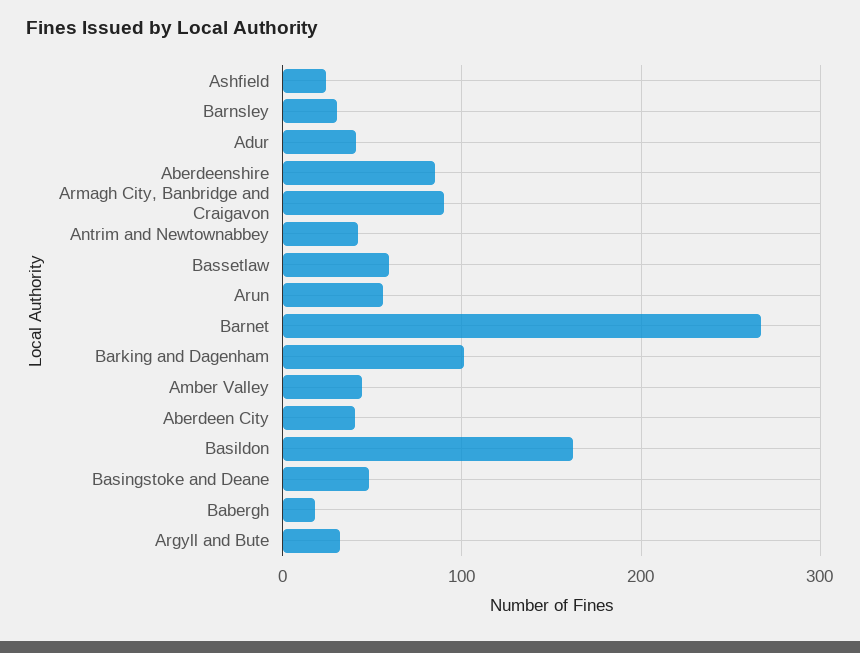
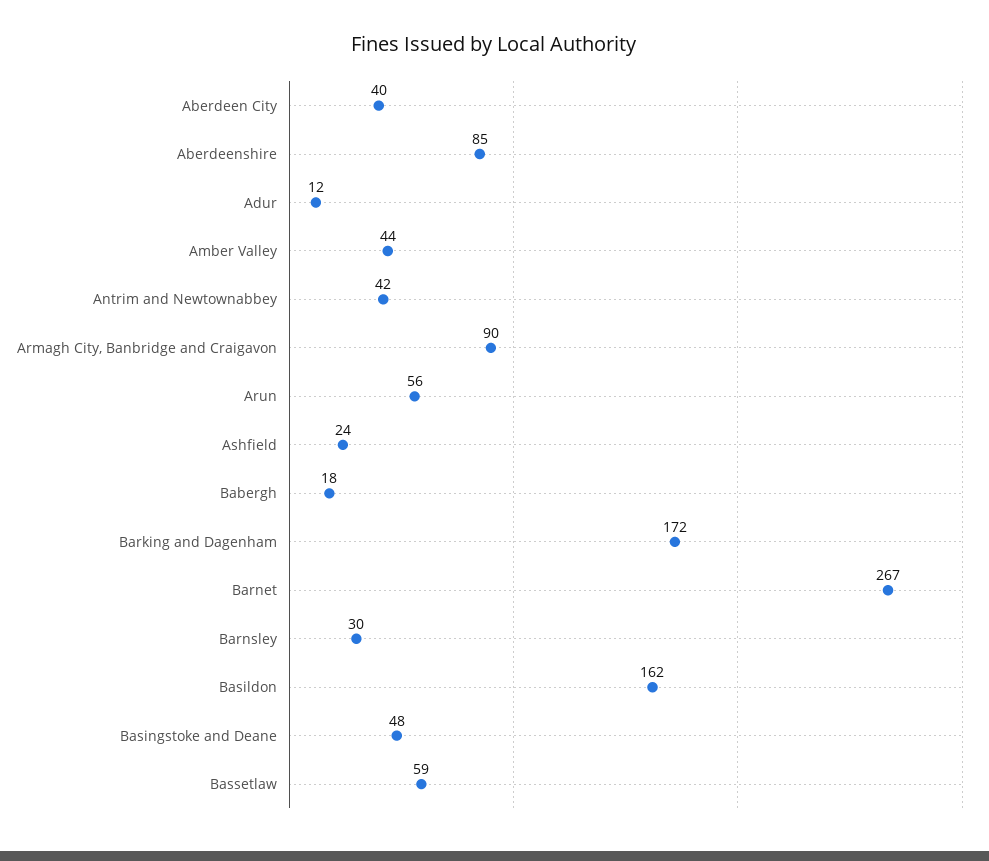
  {
    "Ashfield": 24,
    "Barnsley": 30,
-   "Adur": 40,
+   "Adur": 12,
    "Aberdeenshire": 85,
    "Armagh City, Banbridge and Craigavon": 90,
    "Antrim and Newtownabbey": 42,
    "Bassetlaw": 59,
    "Arun": 56,
    "Barnet": 267,
-   "Barking and Dagenham": 100,
+   "Barking and Dagenham": 172,
    "Amber Valley": 44,
    "Aberdeen City": 40,
    "Basildon": 162,
    "Basingstoke and Deane": 48,
-   "Babergh": 18,
+   "Babergh": 18
-   "Argyll and Bute": 30
  }

